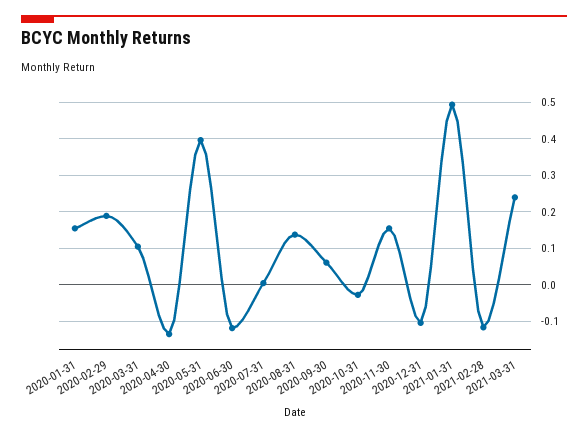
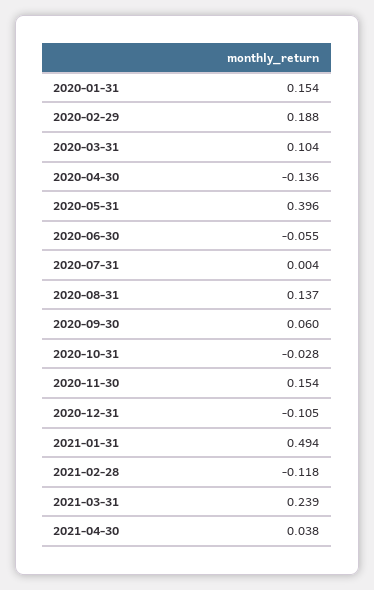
  {
    "2020-01-31": 0.154,
    "2020-02-29": 0.188,
    "2020-03-31": 0.104,
    "2020-04-30": -0.136,
    "2020-05-31": 0.396,
-   "2020-06-30": -0.12,
+   "2020-06-30": -0.055,
    "2020-07-31": 0.004,
    "2020-08-31": 0.137,
    "2020-09-30": 0.06,
    "2020-10-31": -0.028,
    "2020-11-30": 0.154,
    "2020-12-31": -0.105,
    "2021-01-31": 0.494,
    "2021-02-28": -0.118,
-   "2021-03-31": 0.239
+   "2021-03-31": 0.239,
+   "2021-04-30": 0.038
  }

